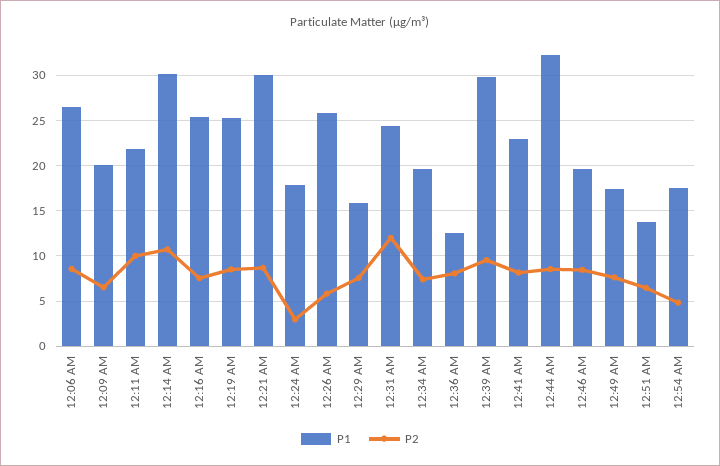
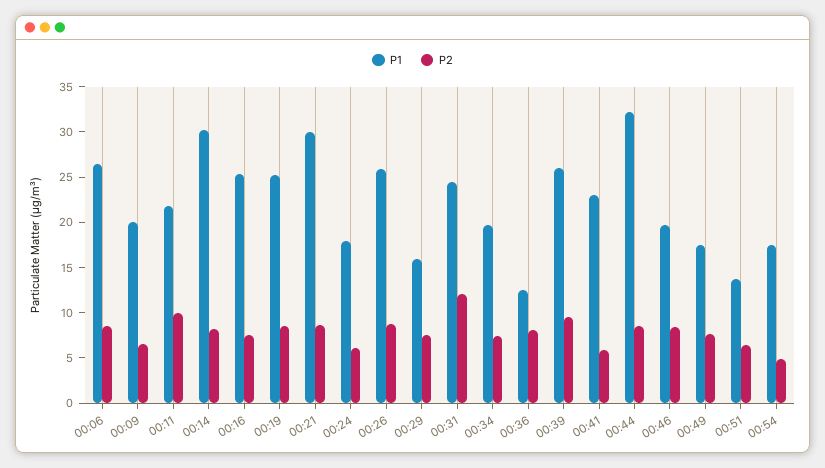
  {
    "P1": {
      "12:06 AM": 26,
      "12:09 AM": 20,
      "12:11 AM": 22,
      "12:14 AM": 30,
      "12:16 AM": 25,
      "12:19 AM": 25,
      "12:21 AM": 30,
      "12:24 AM": 18,
      "12:26 AM": 26,
      "12:29 AM": 16,
      "12:31 AM": 24,
      "12:34 AM": 20,
      "12:36 AM": 13,
-     "12:39 AM": 30,
+     "12:39 AM": 26,
      "12:41 AM": 23,
      "12:44 AM": 32,
      "12:46 AM": 20,
      "12:49 AM": 17,
      "12:51 AM": 14,
      "12:54 AM": 18
    },
    "P2": {
      "12:06 AM": 9,
      "12:09 AM": 7,
      "12:11 AM": 10,
-     "12:14 AM": 11,
+     "12:14 AM": 8,
      "12:16 AM": 8,
      "12:19 AM": 9,
      "12:21 AM": 9,
-     "12:24 AM": 3,
+     "12:24 AM": 6,
-     "12:26 AM": 6,
+     "12:26 AM": 9,
      "12:29 AM": 8,
      "12:31 AM": 12,
      "12:34 AM": 7,
      "12:36 AM": 8,
      "12:39 AM": 10,
-     "12:41 AM": 8,
+     "12:41 AM": 6,
      "12:44 AM": 9,
      "12:46 AM": 8,
      "12:49 AM": 8,
      "12:51 AM": 6,
      "12:54 AM": 5
    }
  }

